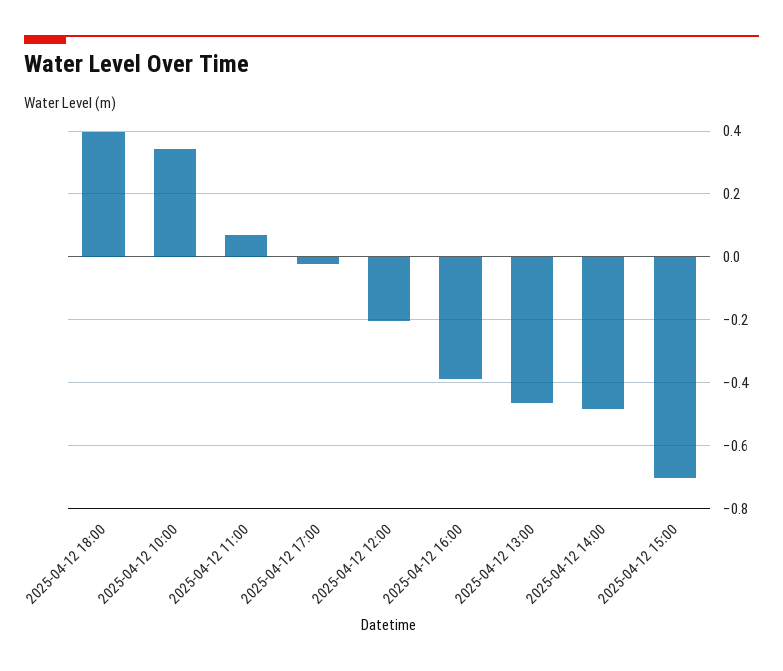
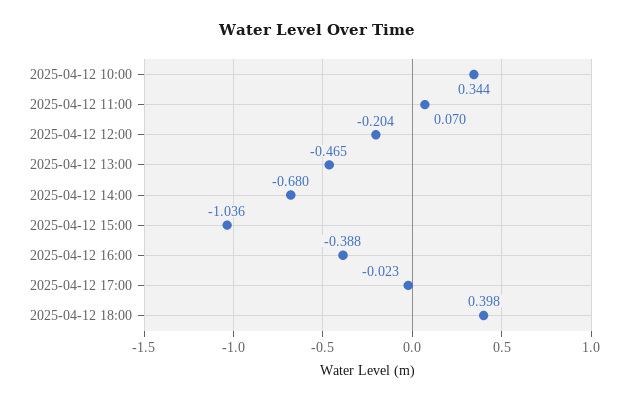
  {
    "2025-04-12 18:00": 0.398,
    "2025-04-12 10:00": 0.344,
    "2025-04-12 11:00": 0.07,
    "2025-04-12 17:00": -0.023,
    "2025-04-12 12:00": -0.204,
    "2025-04-12 16:00": -0.388,
    "2025-04-12 13:00": -0.465,
-   "2025-04-12 14:00": -0.48,
+   "2025-04-12 14:00": -0.68,
-   "2025-04-12 15:00": -0.7
+   "2025-04-12 15:00": -1.036
  }

